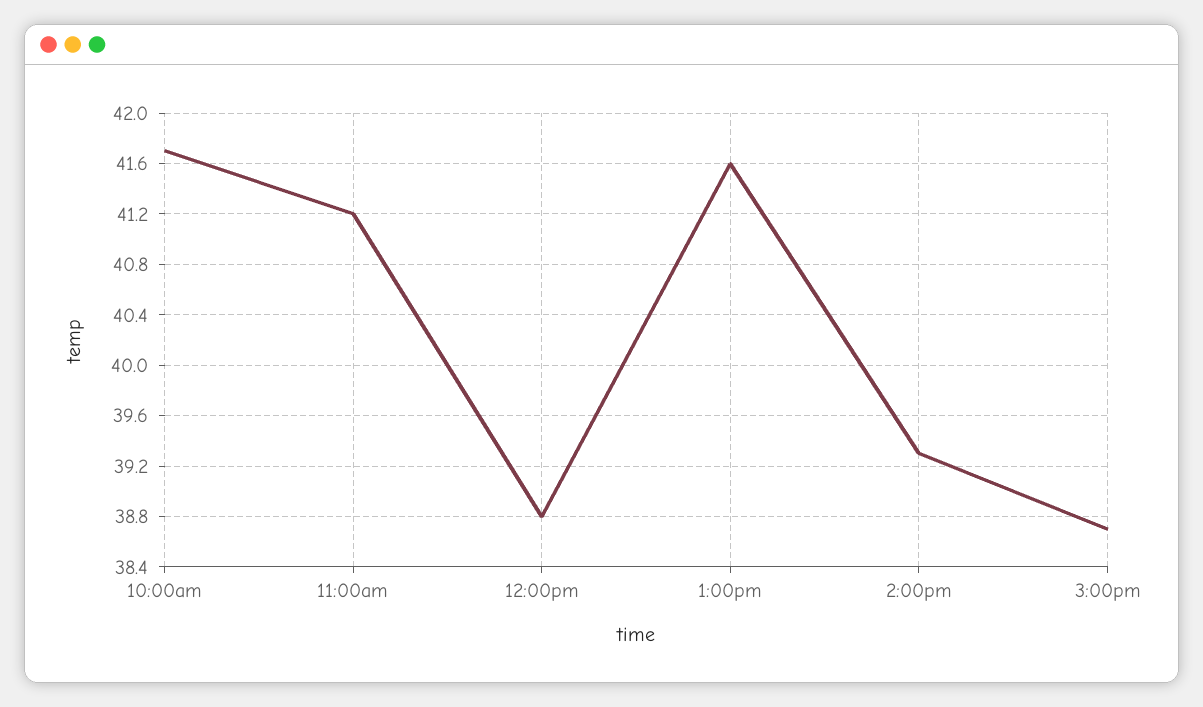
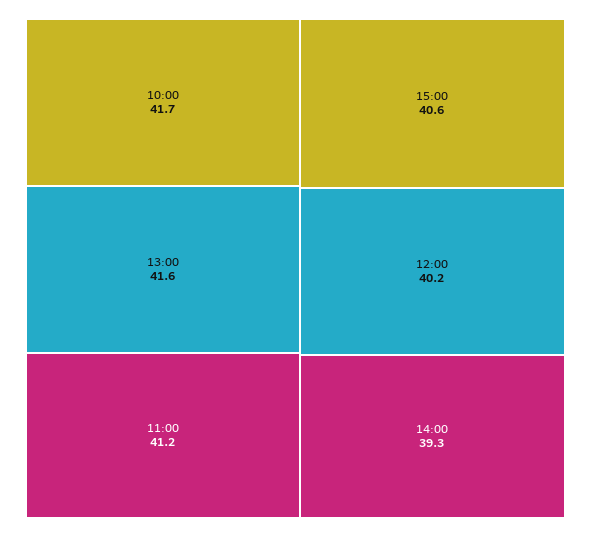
  {
    "10:00am": 41.7,
    "11:00am": 41.2,
-   "12:00pm": 38.8,
+   "12:00pm": 40.2,
    "1:00pm": 41.6,
    "2:00pm": 39.3,
-   "3:00pm": 38.7
+   "3:00pm": 40.6
  }

